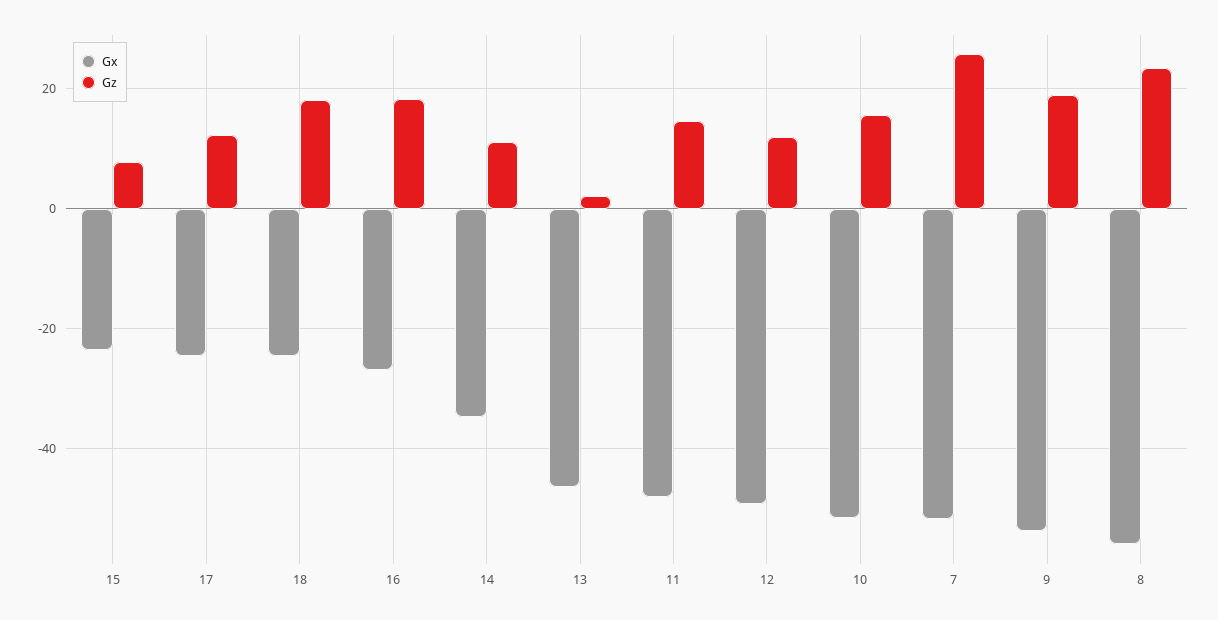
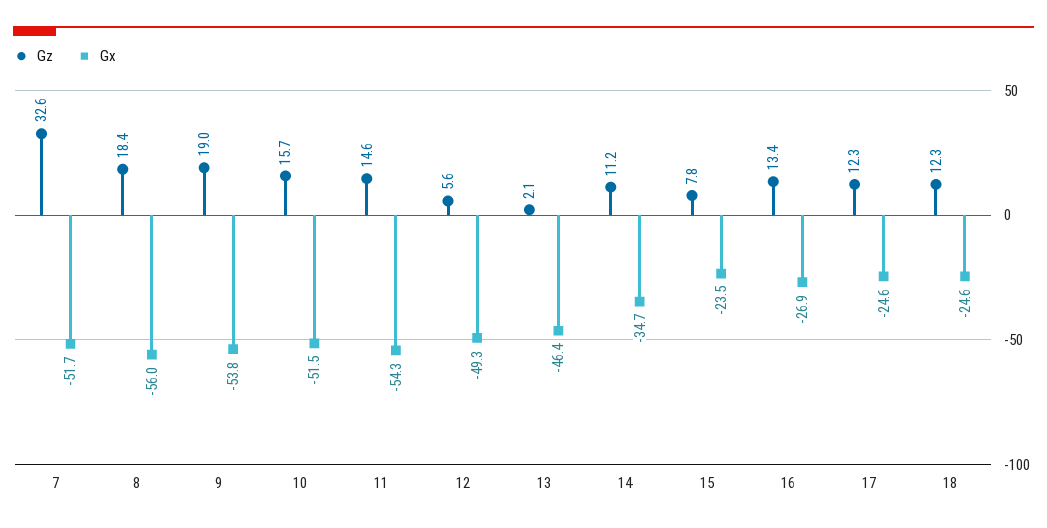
  {
    "Gx": {
      "15": -23.5,
      "17": -24.6,
      "18": -24.6,
      "16": -26.9,
      "14": -34.7,
      "13": -46.4,
-     "11": -48,
+     "11": -54.3,
      "12": -49.3,
      "10": -51.5,
      "7": -51.7,
      "9": -53.8,
      "8": -56
    },
    "Gz": {
      "15": 7.8,
      "17": 12.3,
-     "18": 18,
+     "18": 12.3,
-     "16": 18,
+     "16": 13.4,
      "14": 11.2,
      "13": 2.1,
      "11": 14.6,
-     "12": 12,
+     "12": 5.6,
      "10": 15.7,
-     "7": 26,
+     "7": 32.6,
      "9": 19,
-     "8": 24
+     "8": 18.4
    }
  }

